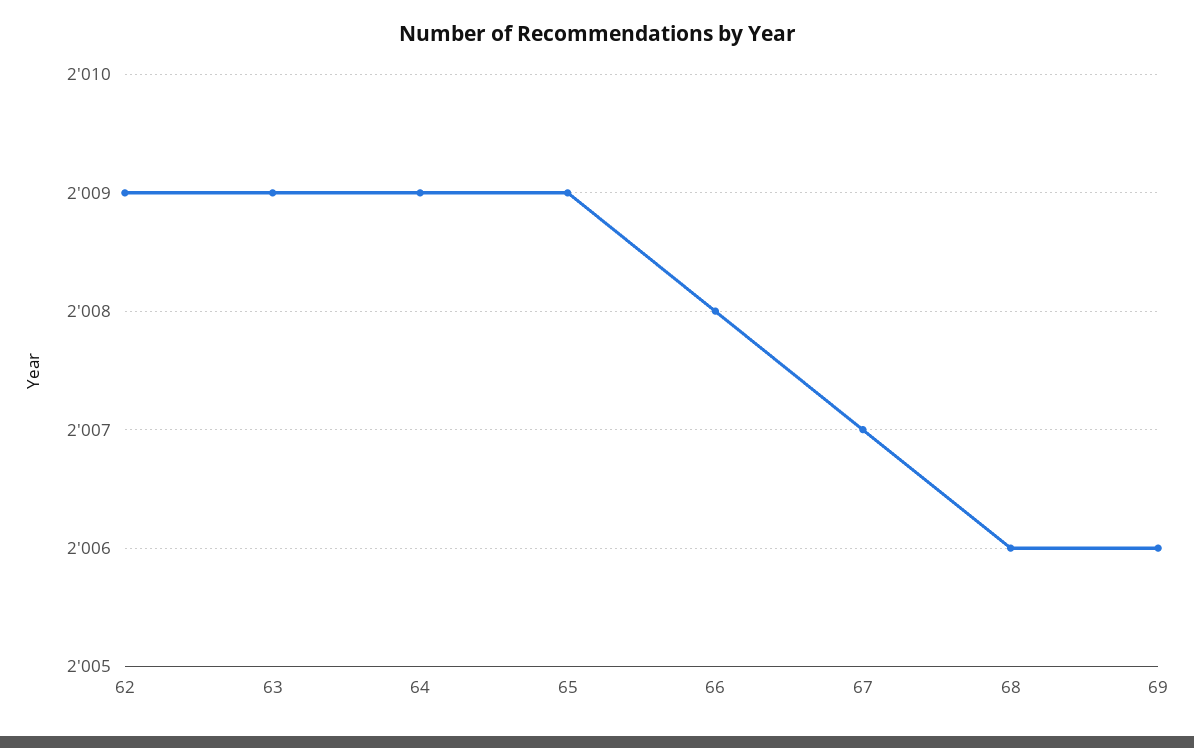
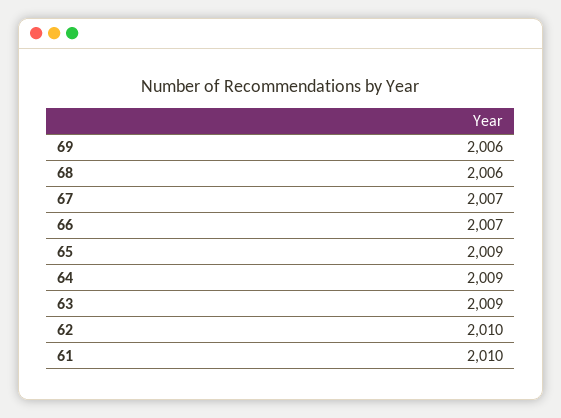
  {
-   "62": 2009,
+   "62": 2010,
    "63": 2009,
    "64": 2009,
    "65": 2009,
-   "66": 2008,
+   "66": 2007,
    "67": 2007,
    "68": 2006,
-   "69": 2006
+   "69": 2006,
+   "61": 2010
  }

